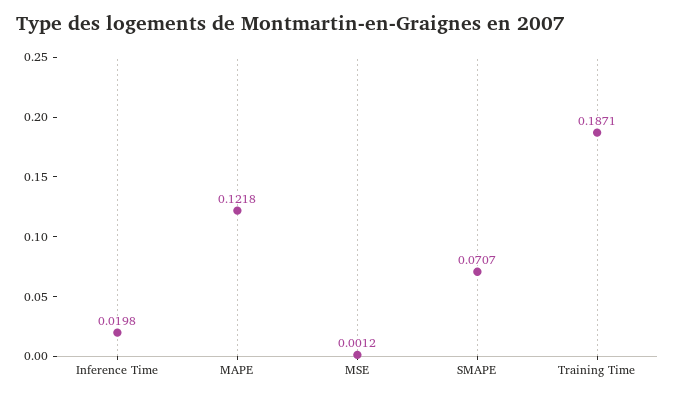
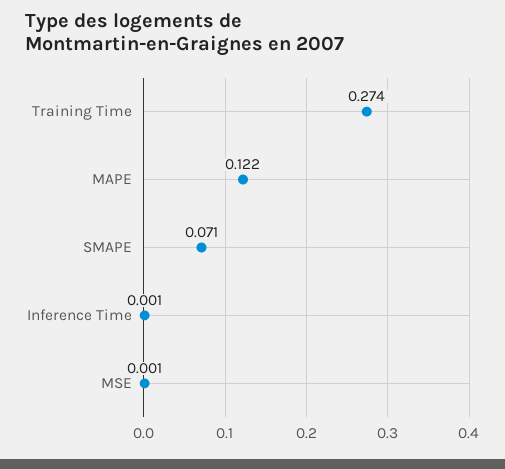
  {
-   "Inference Time": 0.0198,
+   "Inference Time": 0.001,
    "MAPE": 0.1218,
    "MSE": 0.0012,
    "SMAPE": 0.0707,
-   "Training Time": 0.1871
+   "Training Time": 0.274
  }

